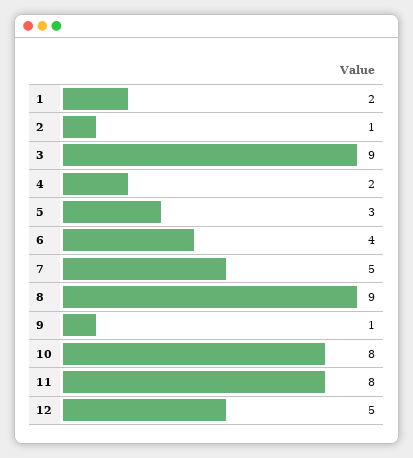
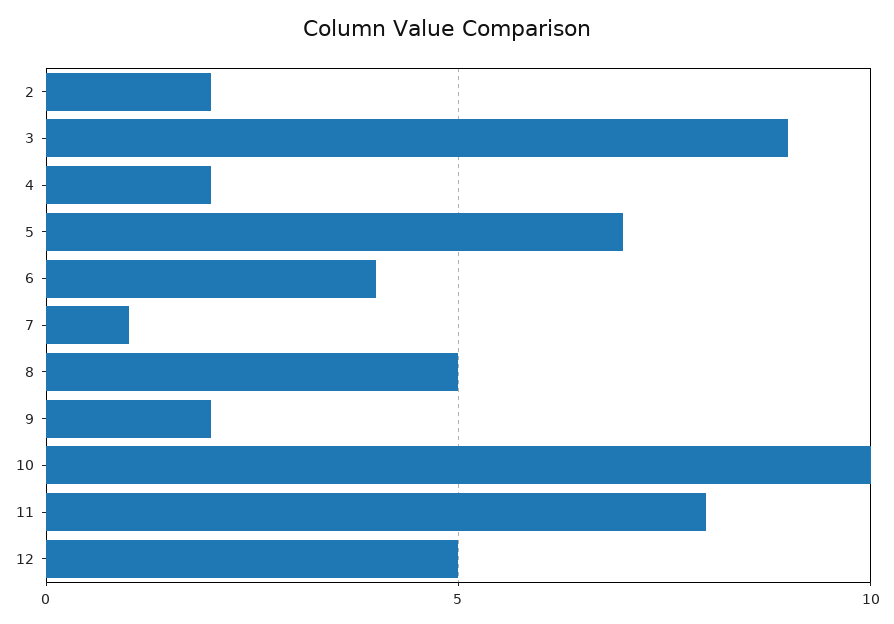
  {
-   "1": 2,
-   "2": 1,
+   "2": 2,
    "3": 9,
    "4": 2,
-   "5": 3,
+   "5": 7,
    "6": 4,
-   "7": 5,
+   "7": 1,
-   "8": 9,
+   "8": 5,
-   "9": 1,
+   "9": 2,
-   "10": 8,
+   "10": 10,
    "11": 8,
    "12": 5
  }

